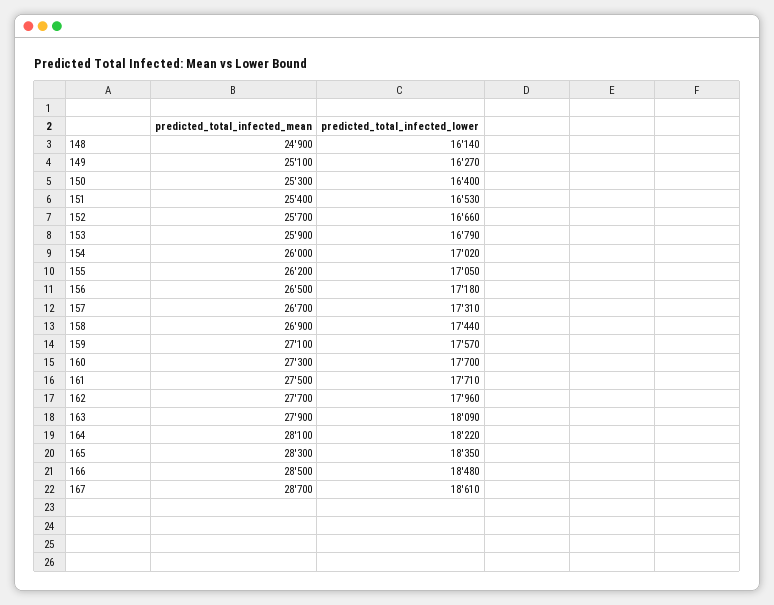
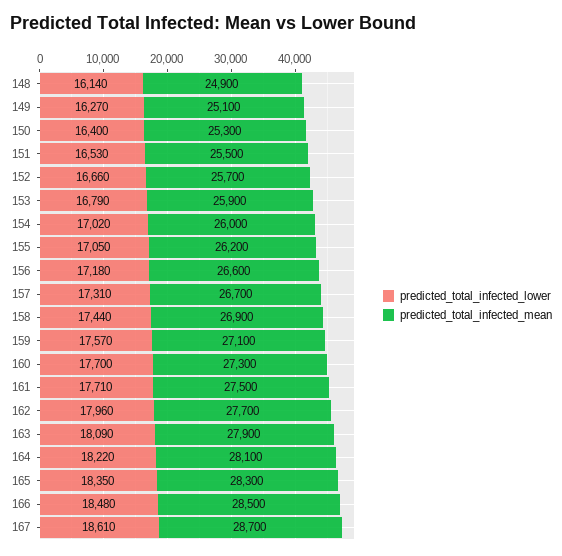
  {
    "predicted_total_infected_mean": {
      "148": 24900,
      "149": 25100,
      "150": 25300,
-     "151": 25400,
+     "151": 25500,
      "152": 25700,
      "153": 25900,
      "154": 26000,
      "155": 26200,
-     "156": 26500,
+     "156": 26600,
      "157": 26700,
      "158": 26900,
      "159": 27100,
      "160": 27300,
      "161": 27500,
      "162": 27700,
      "163": 27900,
      "164": 28100,
      "165": 28300,
      "166": 28500,
      "167": 28700
    },
    "predicted_total_infected_lower": {
      "148": 16140,
      "149": 16270,
      "150": 16400,
      "151": 16530,
      "152": 16660,
      "153": 16790,
      "154": 17020,
      "155": 17050,
      "156": 17180,
      "157": 17310,
      "158": 17440,
      "159": 17570,
      "160": 17700,
      "161": 17710,
      "162": 17960,
      "163": 18090,
      "164": 18220,
      "165": 18350,
      "166": 18480,
      "167": 18610
    }
  }

